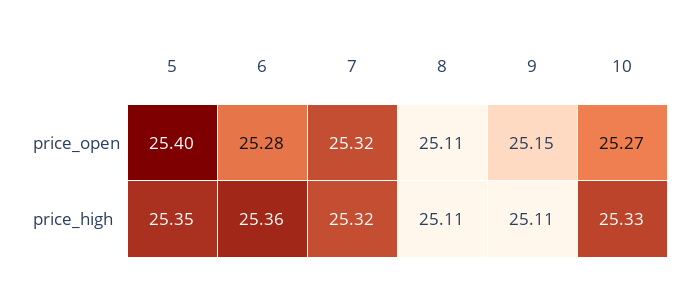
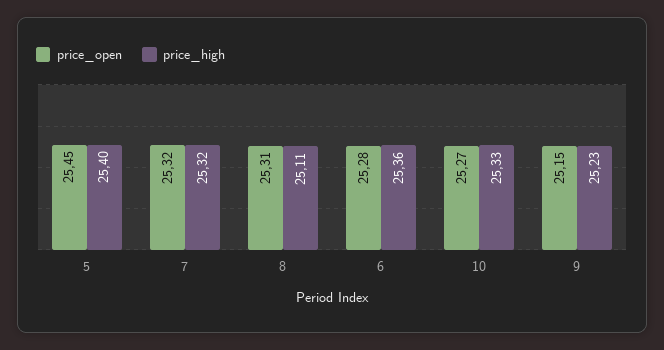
  {
    "price_open": {
-     "5": 25.4,
+     "5": 25.45,
      "6": 25.28,
      "7": 25.32,
-     "8": 25.11,
+     "8": 25.31,
      "9": 25.15,
      "10": 25.27
    },
    "price_high": {
-     "5": 25.35,
+     "5": 25.4,
      "6": 25.36,
      "7": 25.32,
      "8": 25.11,
-     "9": 25.11,
+     "9": 25.23,
      "10": 25.33
    }
  }

